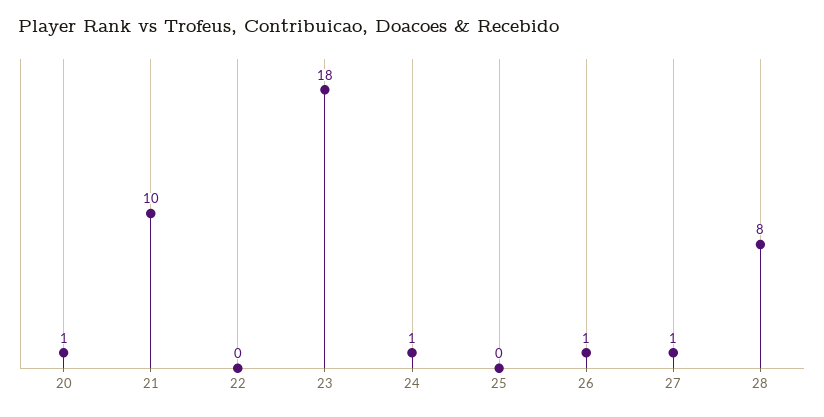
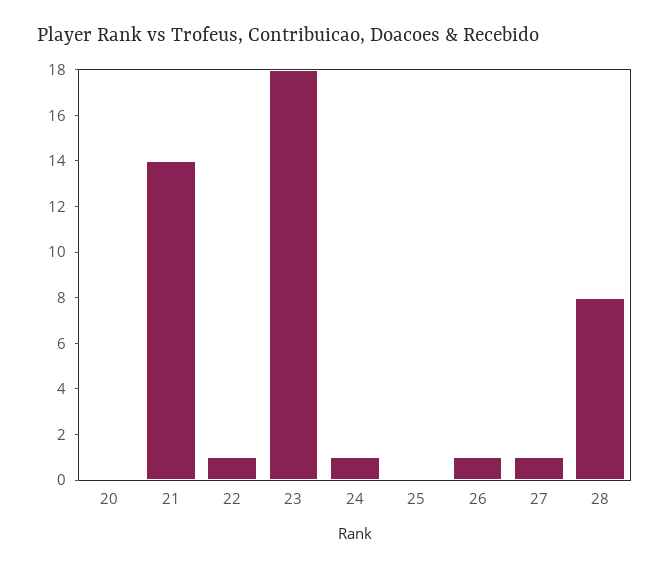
  {
-   "20": 1,
+   "20": 0,
-   "21": 10,
+   "21": 14,
-   "22": 0,
+   "22": 1,
    "23": 18,
    "24": 1,
    "25": 0,
    "26": 1,
    "27": 1,
    "28": 8
  }

